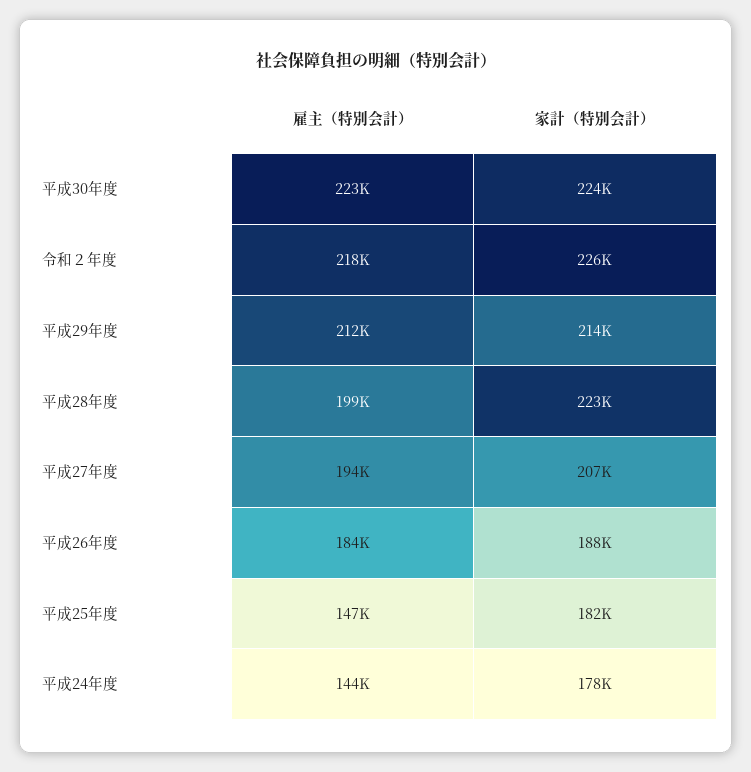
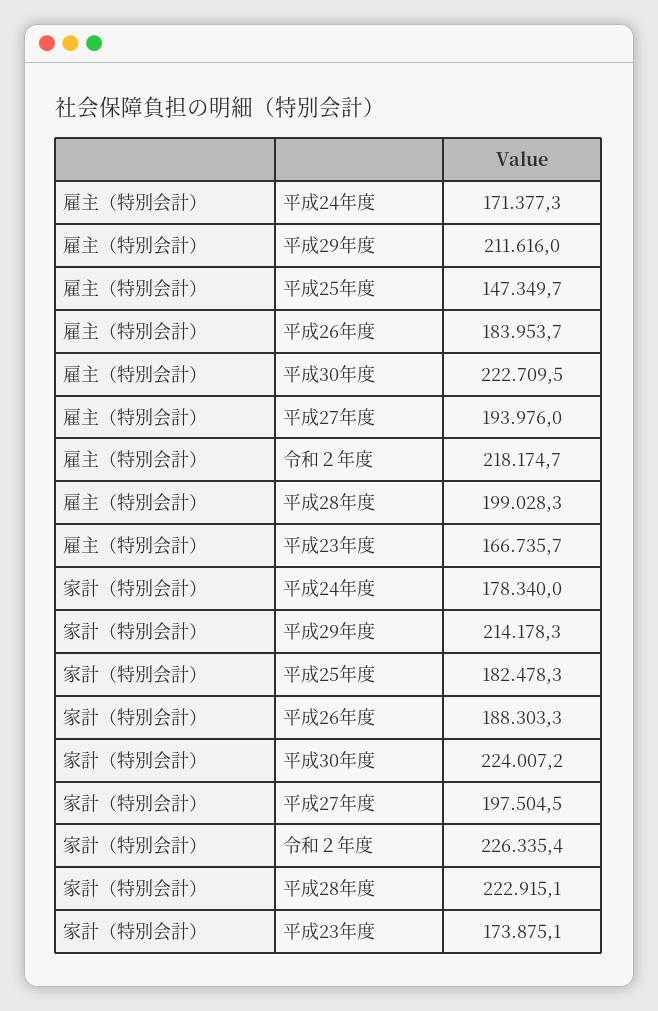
  {
    "雇主（特別会計）": {
      "平成30年度": 222709.5,
      "令和２年度": 218174.7,
      "平成29年度": 211616,
      "平成28年度": 199028.3,
      "平成27年度": 193976,
      "平成26年度": 183953.7,
      "平成25年度": 147349.7,
-     "平成24年度": 144000
+     "平成24年度": 171377.3,
+     "平成23年度": 166735.7
    },
    "家計（特別会計）": {
      "平成30年度": 224007.2,
      "令和２年度": 226335.4,
      "平成29年度": 214178.3,
      "平成28年度": 222915.1,
-     "平成27年度": 207000,
+     "平成27年度": 197504.5,
      "平成26年度": 188303.3,
      "平成25年度": 182478.3,
-     "平成24年度": 178340
+     "平成24年度": 178340,
+     "平成23年度": 173875.1
    }
  }

